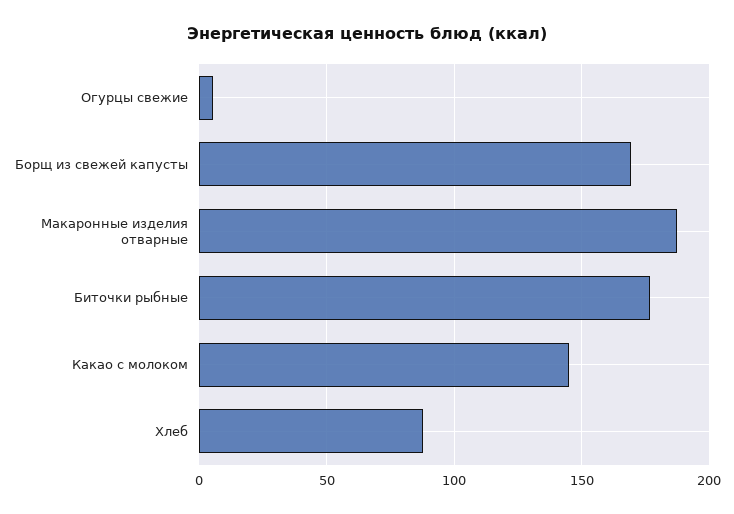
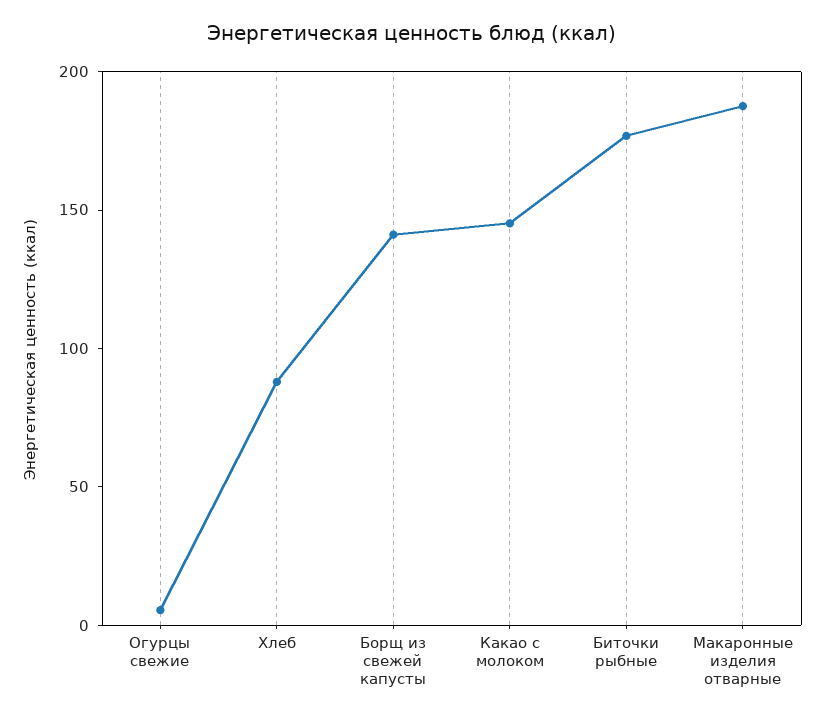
  {
    "Огурцы свежие": 5,
-   "Борщ из свежей капусты": 170,
+   "Борщ из свежей капусты": 140,
    "Макаронные изделия отварные": 190,
    "Биточки рыбные": 175,
    "Какао с молоком": 145,
    "Хлеб": 90
  }

